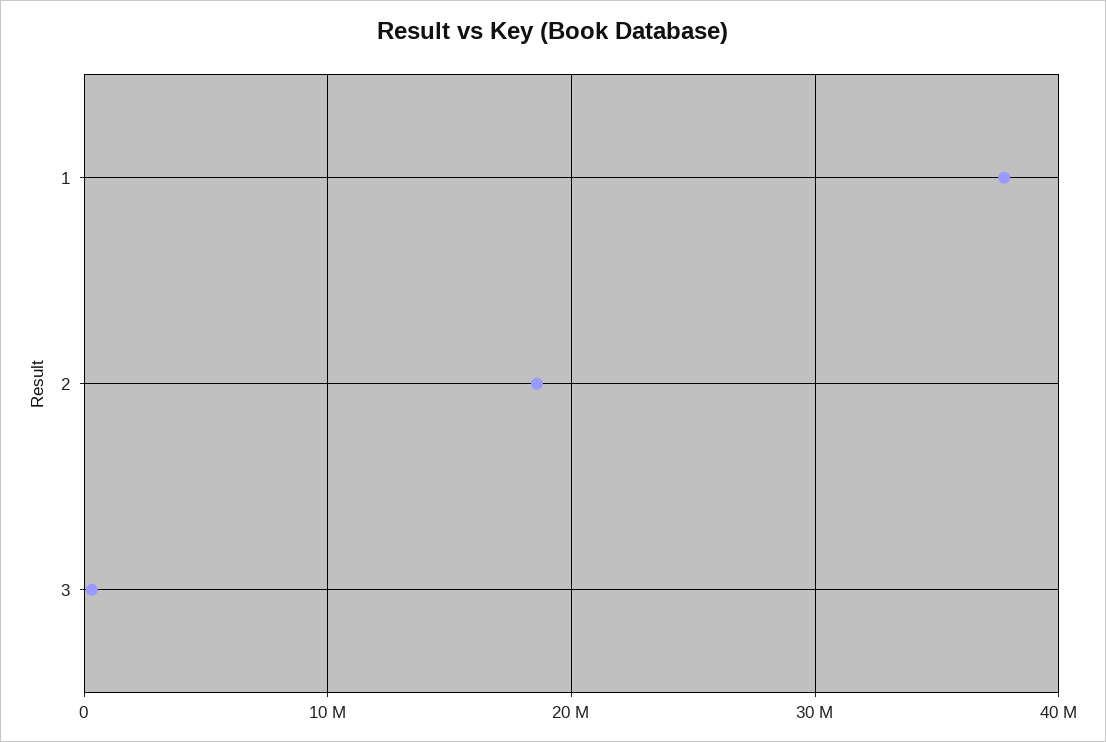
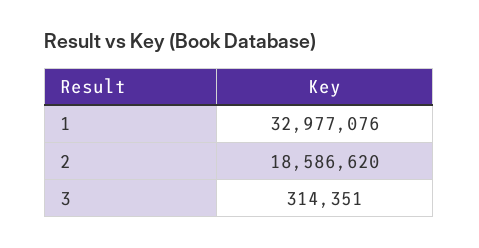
  {
-   "1": 38000000,
+   "1": 32977076,
    "2": 18586620,
    "3": 314351
  }

